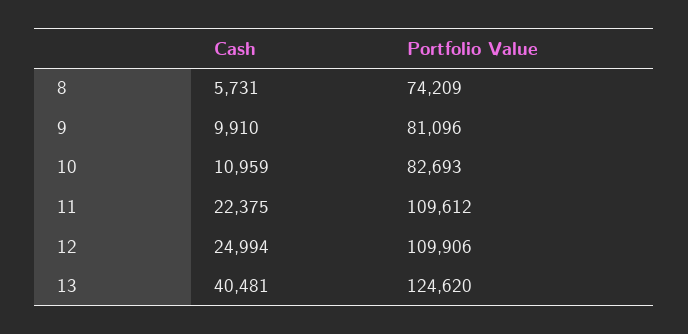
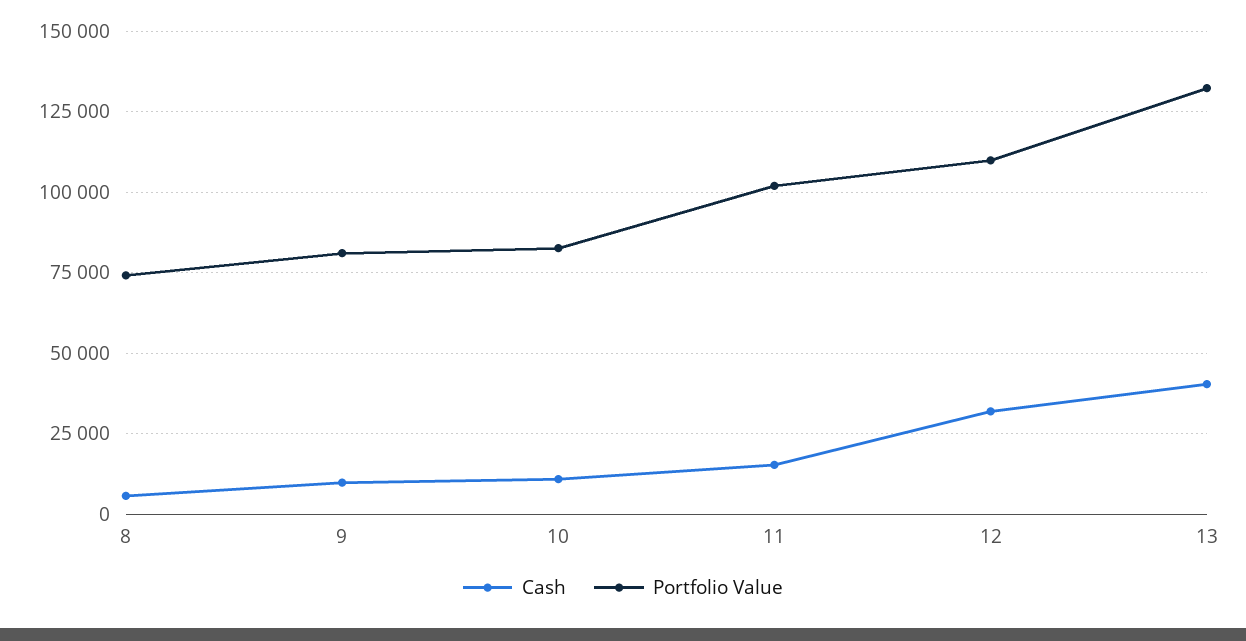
  {
    "Cash": {
      "8": 5731,
      "9": 9910,
      "10": 10959,
-     "11": 22375,
+     "11": 15000,
-     "12": 24994,
+     "12": 32500,
      "13": 40481
    },
    "Portfolio Value": {
      "8": 74209,
      "9": 81096,
      "10": 82693,
-     "11": 109612,
+     "11": 102500,
      "12": 109906,
-     "13": 124620
+     "13": 132500
    }
  }

